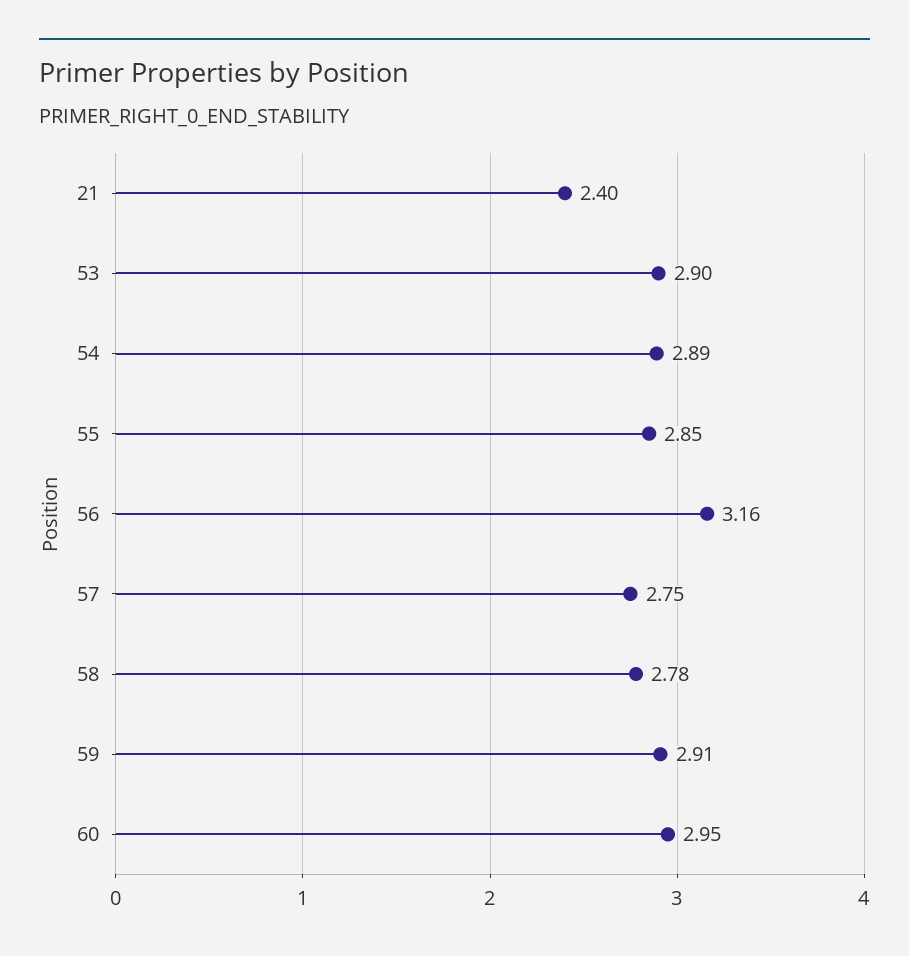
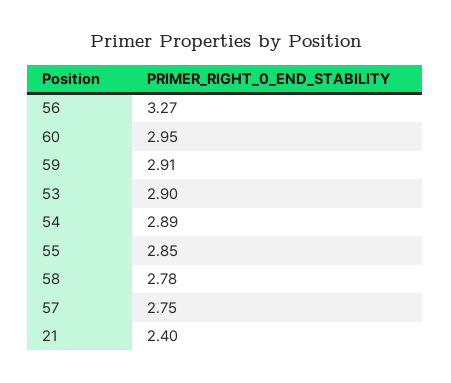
  {
    "21": 2.4,
    "53": 2.9,
    "54": 2.89,
    "55": 2.85,
-   "56": 3.16,
+   "56": 3.27,
    "57": 2.75,
    "58": 2.78,
    "59": 2.91,
    "60": 2.95
  }

